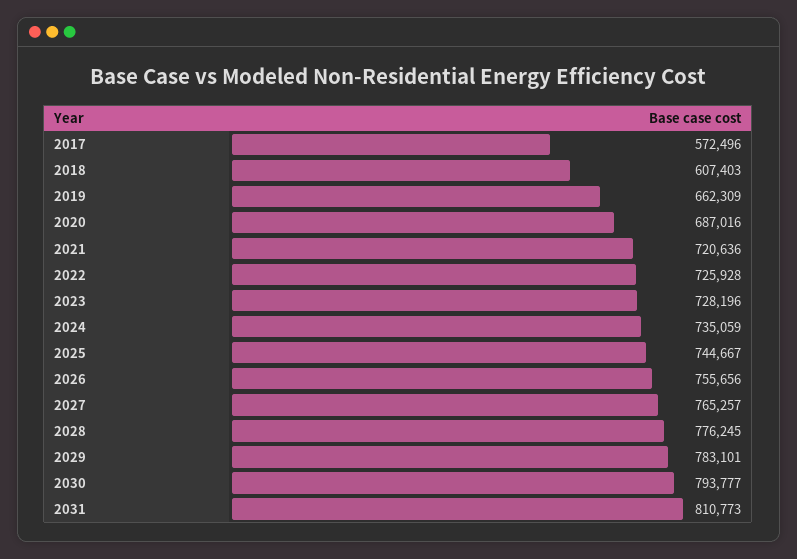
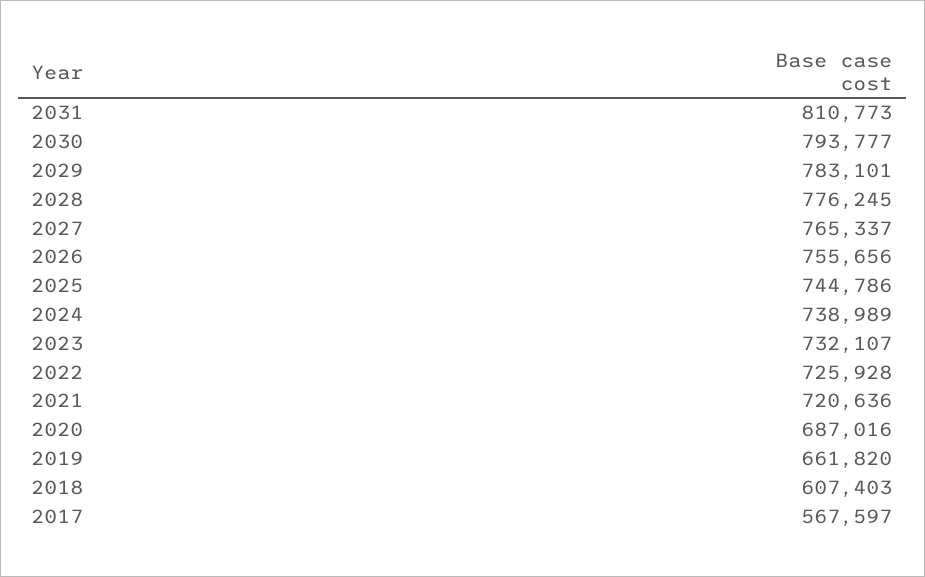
  {
-   "2017": 572496,
+   "2017": 567597,
    "2018": 607403,
-   "2019": 662309,
+   "2019": 661820,
    "2020": 687016,
    "2021": 720636,
    "2022": 725928,
-   "2023": 728196,
+   "2023": 732107,
-   "2024": 735059,
+   "2024": 738989,
-   "2025": 744667,
+   "2025": 744786,
    "2026": 755656,
-   "2027": 765257,
+   "2027": 765337,
    "2028": 776245,
    "2029": 783101,
    "2030": 793777,
    "2031": 810773
  }

